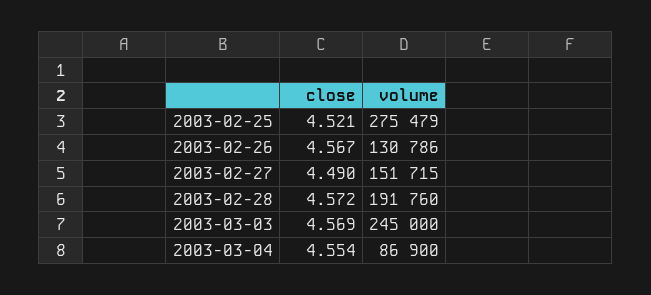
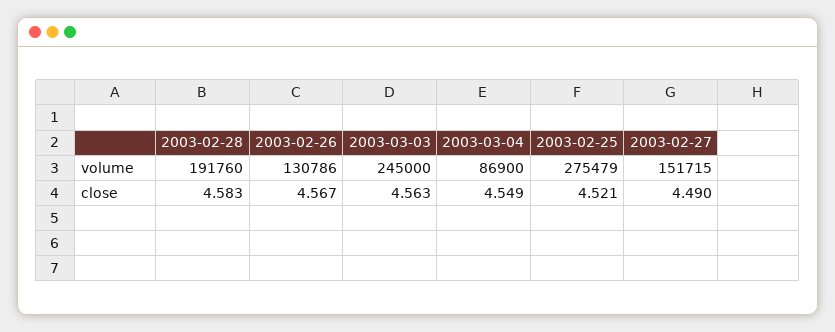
  {
    "close": {
      "2003-02-25": 4.521,
      "2003-02-26": 4.567,
      "2003-02-27": 4.49,
-     "2003-02-28": 4.572,
+     "2003-02-28": 4.583,
-     "2003-03-03": 4.569,
+     "2003-03-03": 4.563,
-     "2003-03-04": 4.554
+     "2003-03-04": 4.549
    },
    "volume": {
      "2003-02-25": 275479,
      "2003-02-26": 130786,
      "2003-02-27": 151715,
      "2003-02-28": 191760,
      "2003-03-03": 245000,
      "2003-03-04": 86900
    }
  }

